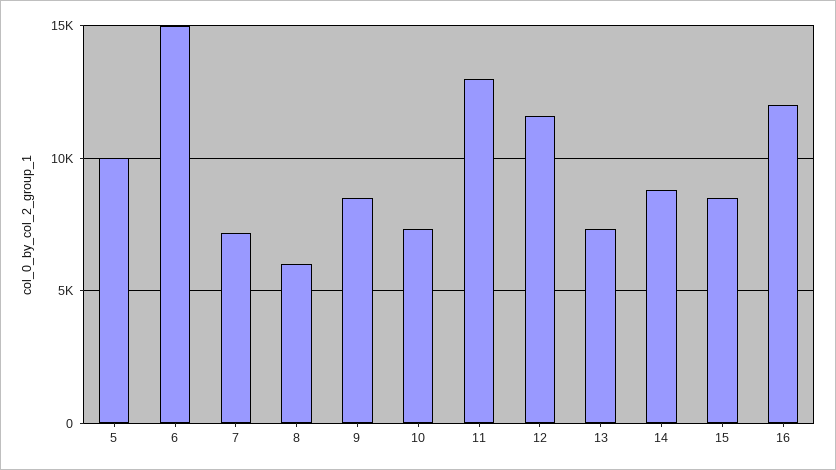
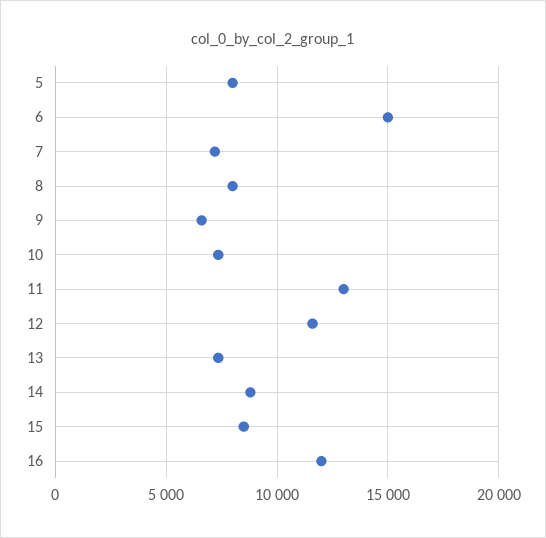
  {
-   "5": 10000,
+   "5": 8000,
    "6": 15000,
    "7": 7000,
-   "8": 6000,
+   "8": 8000,
-   "9": 8500,
+   "9": 6500,
    "10": 7500,
    "11": 13000,
    "12": 11500,
    "13": 7500,
    "14": 9000,
    "15": 8500,
    "16": 12000
  }

